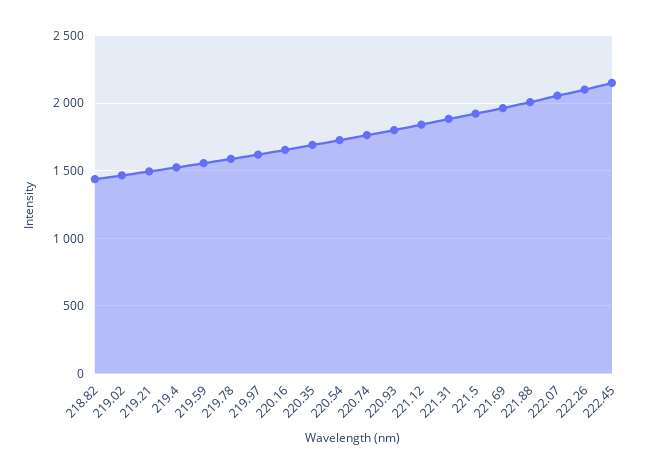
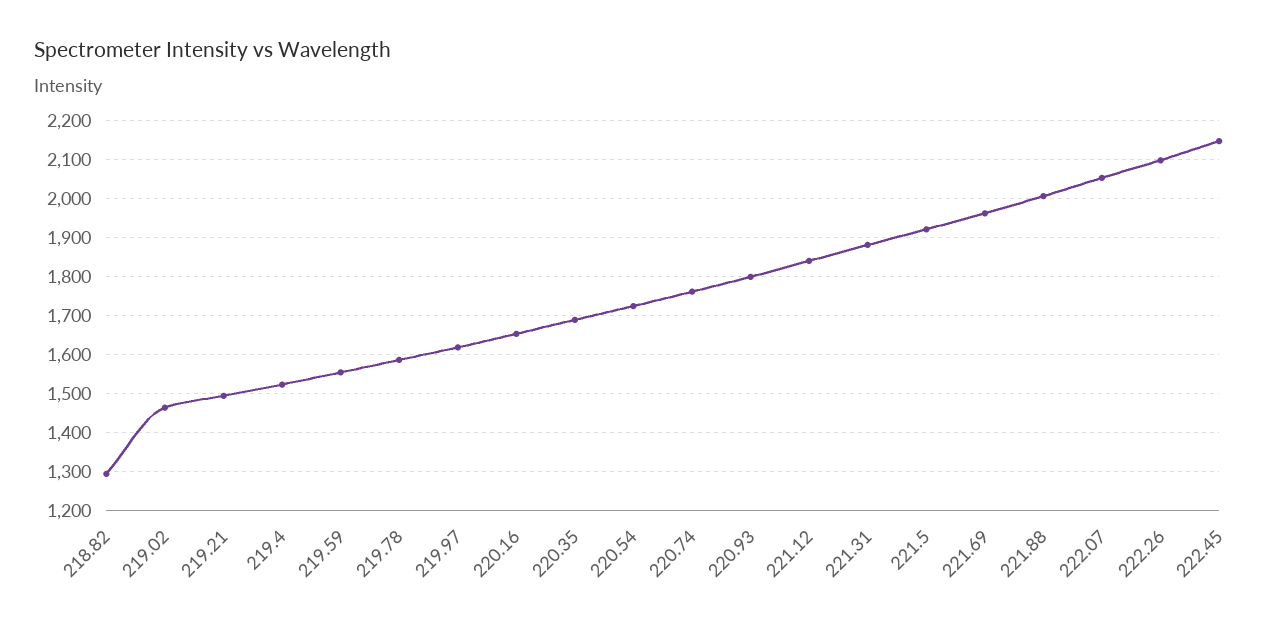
  {
-   "218.82": 1450,
+   "218.82": 1300,
    "219.02": 1460,
    "219.21": 1500,
    "219.4": 1520,
    "219.59": 1560,
    "219.78": 1580,
    "219.97": 1620,
    "220.16": 1660,
    "220.35": 1700,
    "220.54": 1720,
    "220.74": 1760,
    "220.93": 1800,
    "221.12": 1840,
    "221.31": 1880,
    "221.5": 1920,
    "221.69": 1960,
    "221.88": 2000,
    "222.07": 2060,
    "222.26": 2100,
    "222.45": 2140
  }

